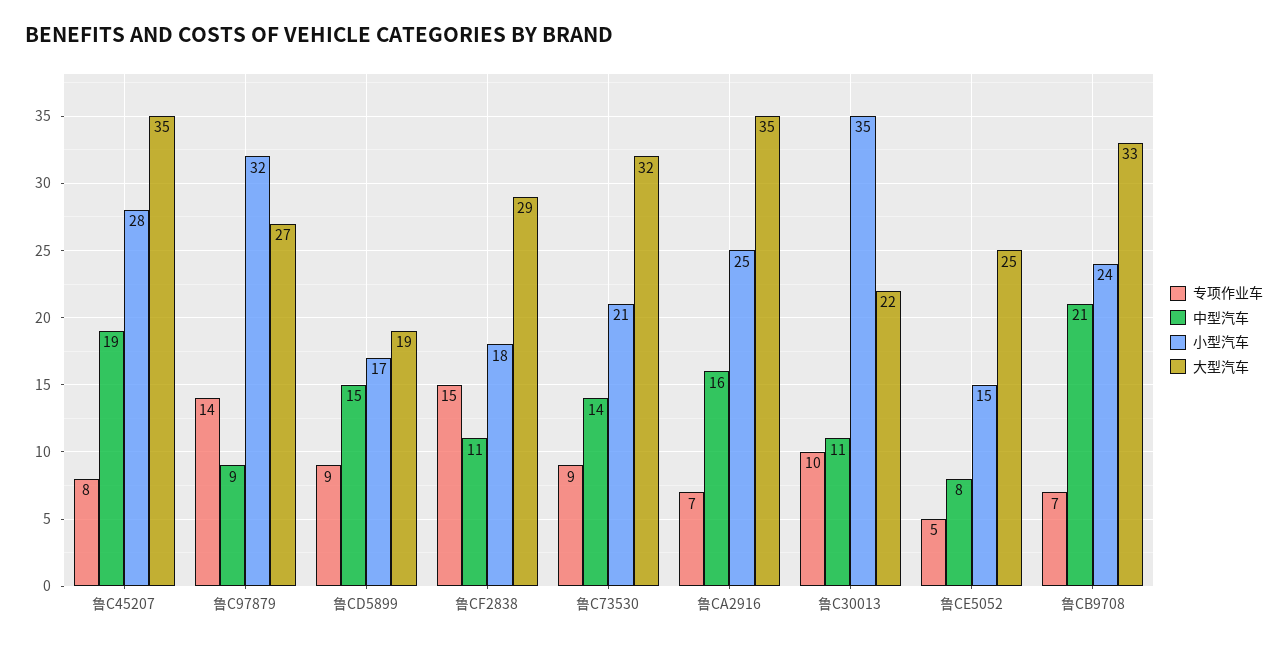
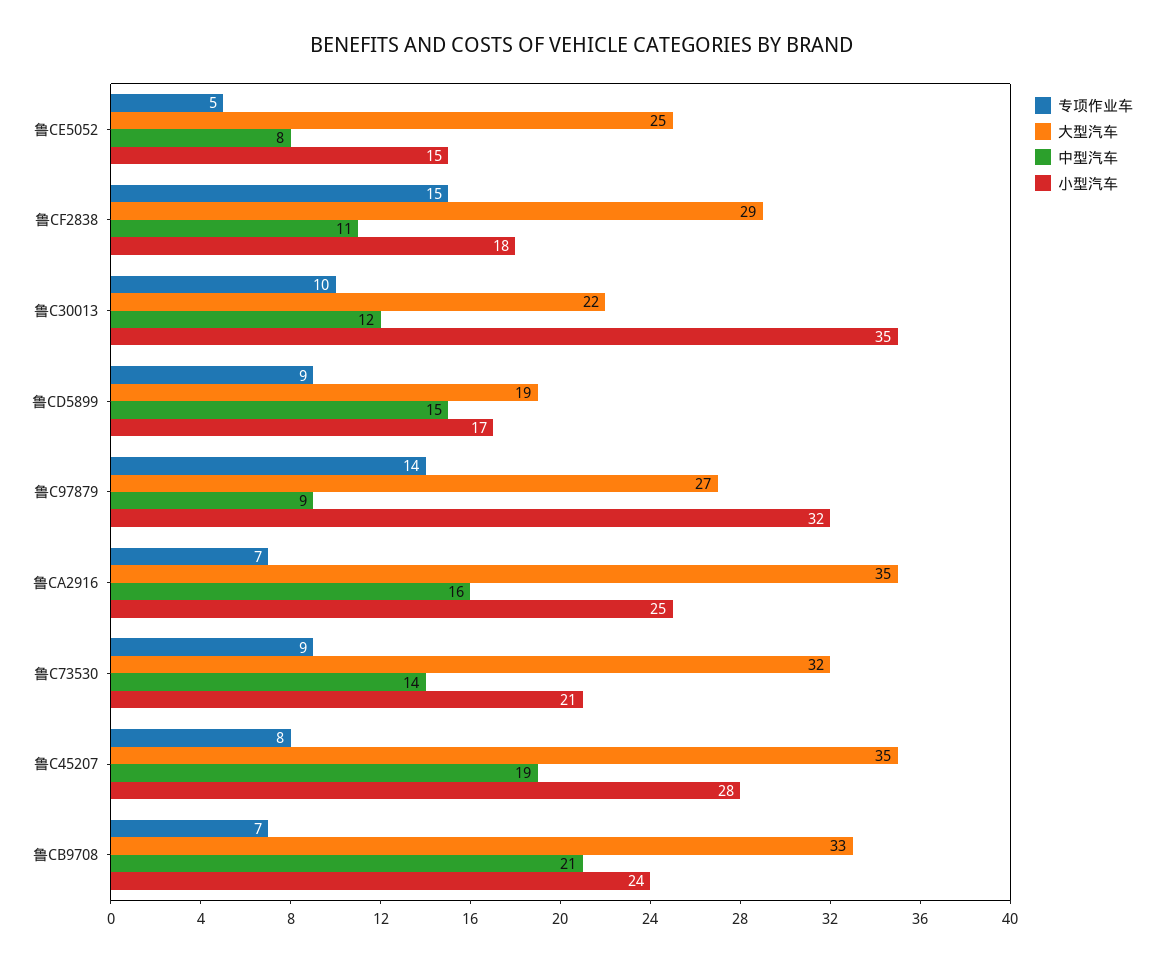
  {
    "专项作业车": {
      "鲁C45207": 8,
      "鲁C97879": 14,
      "鲁CD5899": 9,
      "鲁CF2838": 15,
      "鲁C73530": 9,
      "鲁CA2916": 7,
      "鲁C30013": 10,
      "鲁CE5052": 5,
      "鲁CB9708": 7
    },
    "中型汽车": {
      "鲁C45207": 19,
      "鲁C97879": 9,
      "鲁CD5899": 15,
      "鲁CF2838": 11,
      "鲁C73530": 14,
      "鲁CA2916": 16,
-     "鲁C30013": 11,
+     "鲁C30013": 12,
      "鲁CE5052": 8,
      "鲁CB9708": 21
    },
    "小型汽车": {
      "鲁C45207": 28,
      "鲁C97879": 32,
      "鲁CD5899": 17,
      "鲁CF2838": 18,
      "鲁C73530": 21,
      "鲁CA2916": 25,
      "鲁C30013": 35,
      "鲁CE5052": 15,
      "鲁CB9708": 24
    },
    "大型汽车": {
      "鲁C45207": 35,
      "鲁C97879": 27,
      "鲁CD5899": 19,
      "鲁CF2838": 29,
      "鲁C73530": 32,
      "鲁CA2916": 35,
      "鲁C30013": 22,
      "鲁CE5052": 25,
      "鲁CB9708": 33
    }
  }

